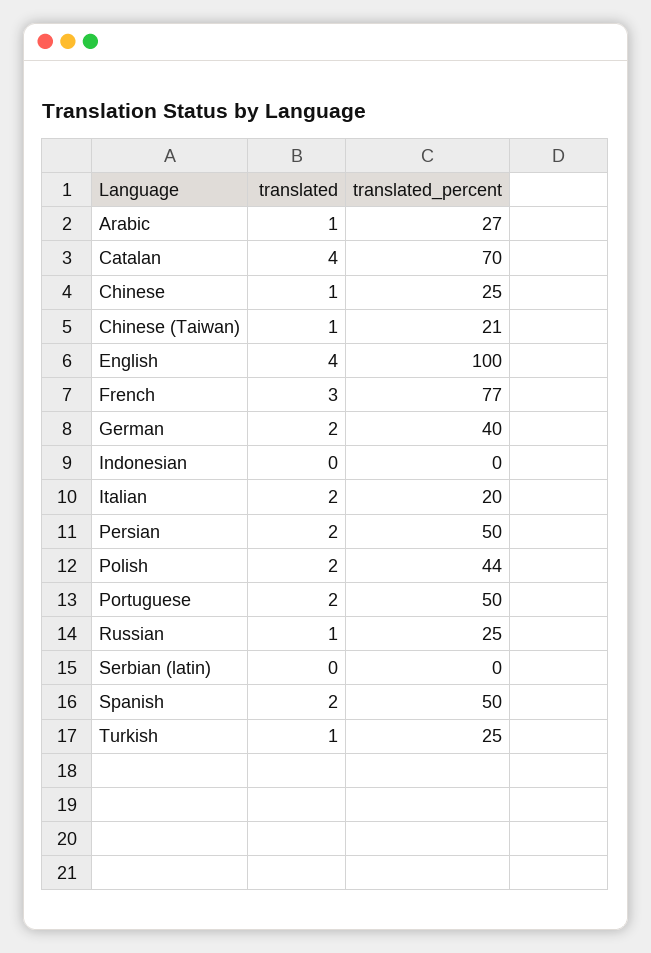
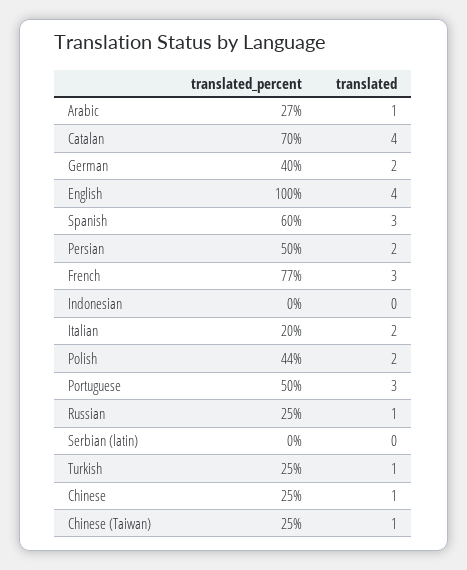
  {
    "translated": {
      "Arabic": 1,
      "Catalan": 4,
      "Chinese": 1,
      "Chinese (Taiwan)": 1,
      "English": 4,
      "French": 3,
      "German": 2,
      "Indonesian": 0,
      "Italian": 2,
      "Persian": 2,
      "Polish": 2,
-     "Portuguese": 2,
+     "Portuguese": 3,
      "Russian": 1,
      "Serbian (latin)": 0,
-     "Spanish": 2,
+     "Spanish": 3,
      "Turkish": 1
    },
    "translated_percent": {
      "Arabic": 27,
      "Catalan": 70,
      "Chinese": 25,
-     "Chinese (Taiwan)": 21,
+     "Chinese (Taiwan)": 25,
      "English": 100,
      "French": 77,
      "German": 40,
      "Indonesian": 0,
      "Italian": 20,
      "Persian": 50,
      "Polish": 44,
      "Portuguese": 50,
      "Russian": 25,
      "Serbian (latin)": 0,
-     "Spanish": 50,
+     "Spanish": 60,
      "Turkish": 25
    }
  }

